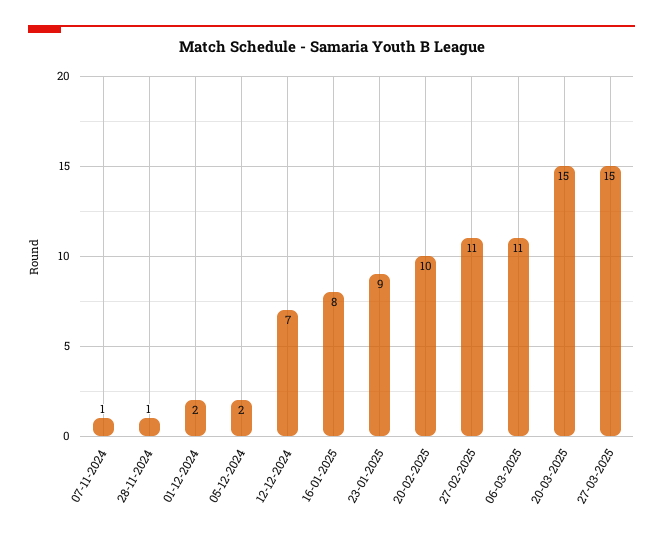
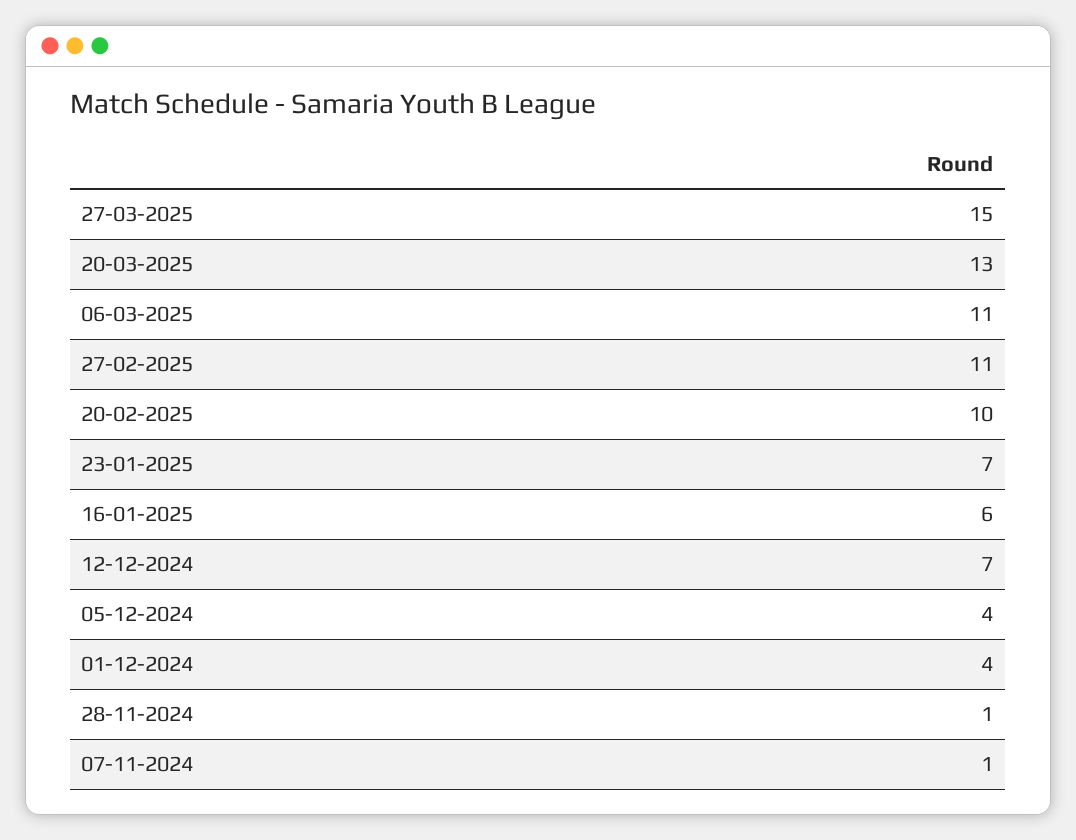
  {
    "07-11-2024": 1,
    "28-11-2024": 1,
-   "01-12-2024": 2,
+   "01-12-2024": 4,
-   "05-12-2024": 2,
+   "05-12-2024": 4,
    "12-12-2024": 7,
-   "16-01-2025": 8,
+   "16-01-2025": 6,
-   "23-01-2025": 9,
+   "23-01-2025": 7,
    "20-02-2025": 10,
    "27-02-2025": 11,
    "06-03-2025": 11,
-   "20-03-2025": 15,
+   "20-03-2025": 13,
    "27-03-2025": 15
  }

